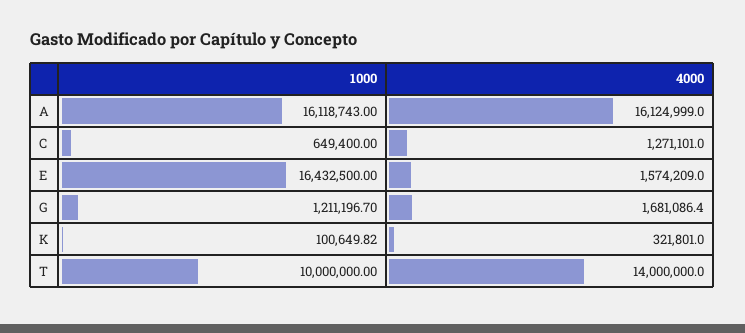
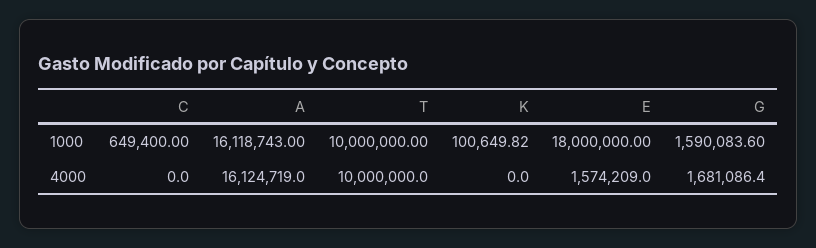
  {
    "1000": {
      "A": 16118743,
      "C": 649400,
-     "E": 16432500,
+     "E": 18000000,
-     "G": 1211196.7,
+     "G": 1590083.6,
      "K": 100649.82,
      "T": 10000000
    },
    "4000": {
-     "A": 16124999,
+     "A": 16124719,
-     "C": 1271101,
+     "C": 0,
      "E": 1574209,
      "G": 1681086.4,
-     "K": 321801,
+     "K": 0,
-     "T": 14000000
+     "T": 10000000
    }
  }

